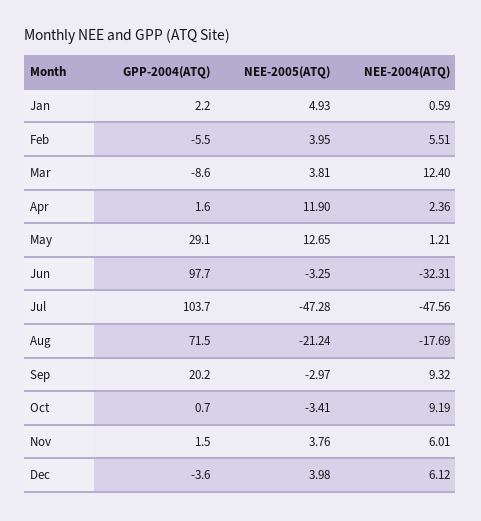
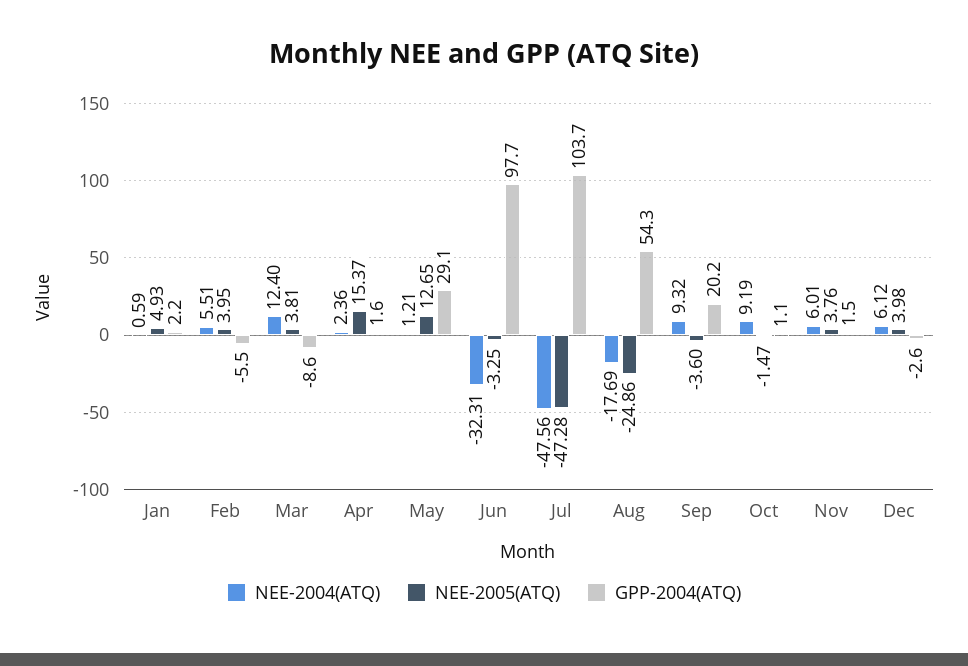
  {
    "GPP-2004(ATQ)": {
      "Jan": 2.2,
      "Feb": -5.5,
      "Mar": -8.6,
      "Apr": 1.6,
      "May": 29.1,
      "Jun": 97.7,
      "Jul": 103.7,
-     "Aug": 71.5,
+     "Aug": 54.3,
      "Sep": 20.2,
-     "Oct": 0.7,
+     "Oct": 1.1,
      "Nov": 1.5,
-     "Dec": -3.6
+     "Dec": -2.6
    },
    "NEE-2005(ATQ)": {
      "Jan": 4.93,
      "Feb": 3.95,
      "Mar": 3.81,
-     "Apr": 11.9,
+     "Apr": 15.37,
      "May": 12.65,
      "Jun": -3.25,
      "Jul": -47.28,
-     "Aug": -21.24,
+     "Aug": -24.86,
-     "Sep": -2.97,
+     "Sep": -3.6,
-     "Oct": -3.41,
+     "Oct": -1.47,
      "Nov": 3.76,
      "Dec": 3.98
    },
    "NEE-2004(ATQ)": {
      "Jan": 0.59,
      "Feb": 5.51,
      "Mar": 12.4,
      "Apr": 2.36,
      "May": 1.21,
      "Jun": -32.31,
      "Jul": -47.56,
      "Aug": -17.69,
      "Sep": 9.32,
      "Oct": 9.19,
      "Nov": 6.01,
      "Dec": 6.12
    }
  }

